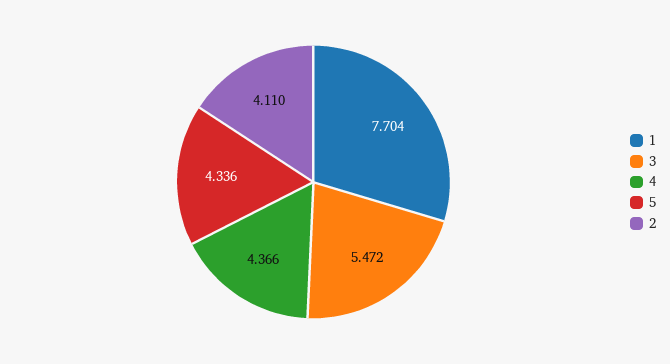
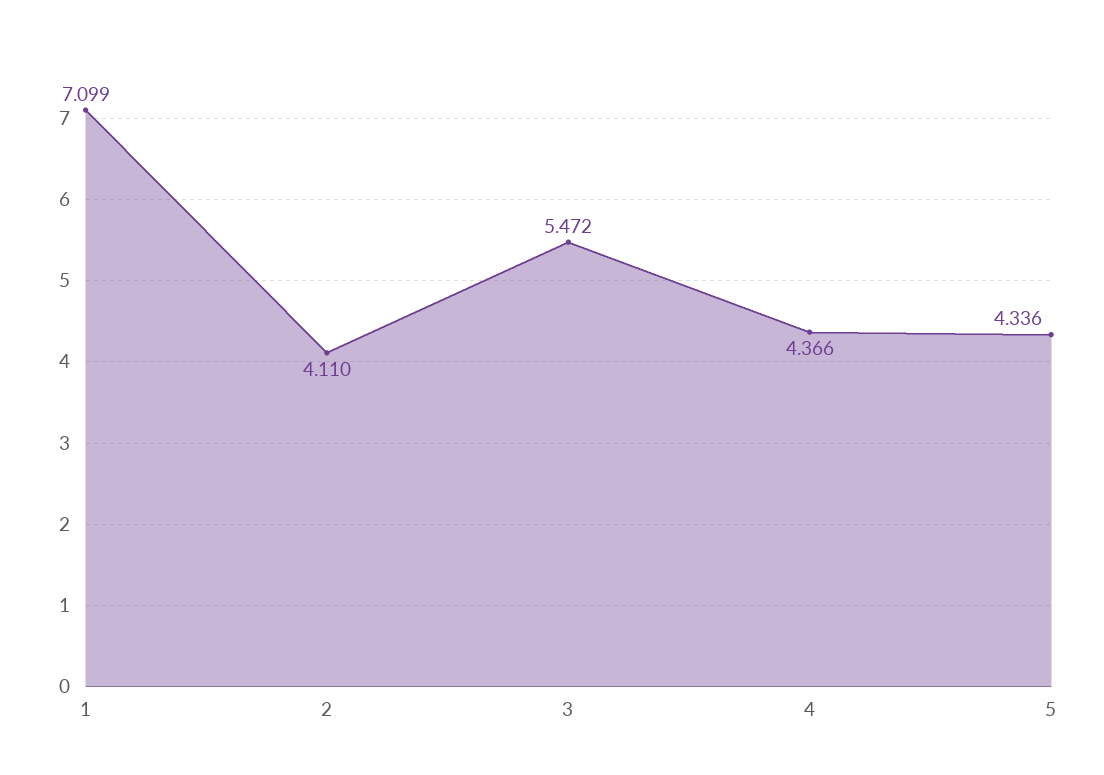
  {
-   "1": 7.704,
+   "1": 7.099,
    "3": 5.472,
    "4": 4.366,
    "5": 4.336,
    "2": 4.11
  }

